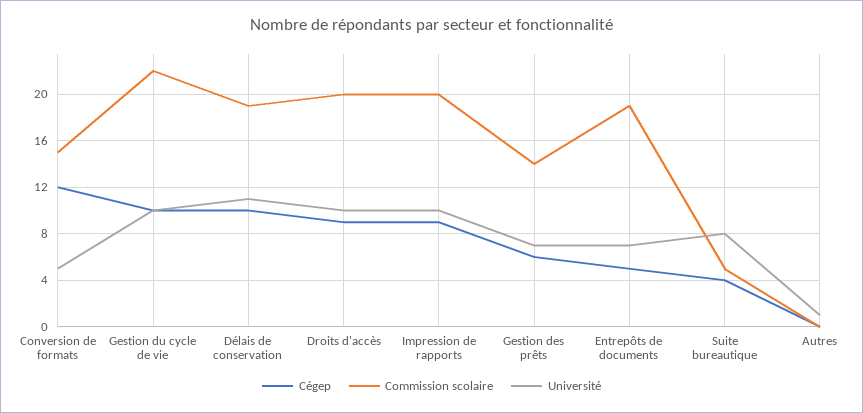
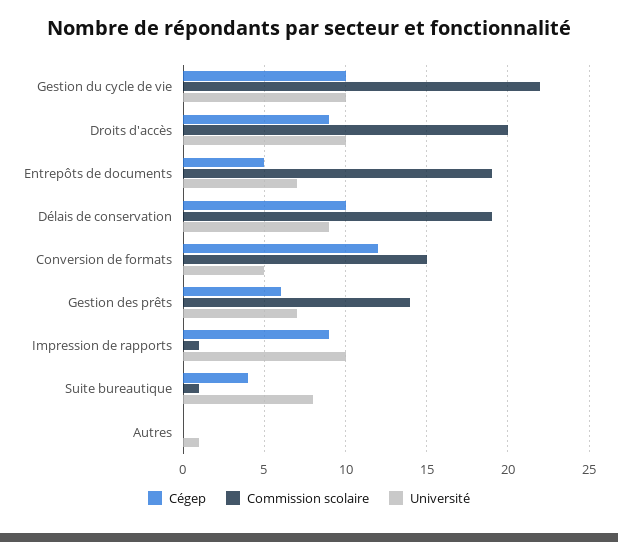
  {
    "Cégep": {
      "Conversion de formats": 12,
      "Gestion du cycle de vie": 10,
      "Délais de conservation": 10,
      "Droits d'accès": 9,
      "Impression de rapports": 9,
      "Gestion des prêts": 6,
      "Entrepôts de documents": 5,
      "Suite bureautique": 4,
      "Autres": 0
    },
    "Commission scolaire": {
      "Conversion de formats": 15,
      "Gestion du cycle de vie": 22,
      "Délais de conservation": 19,
      "Droits d'accès": 20,
-     "Impression de rapports": 20,
+     "Impression de rapports": 1,
      "Gestion des prêts": 14,
      "Entrepôts de documents": 19,
-     "Suite bureautique": 5,
+     "Suite bureautique": 1,
      "Autres": 0
    },
    "Université": {
      "Conversion de formats": 5,
      "Gestion du cycle de vie": 10,
-     "Délais de conservation": 11,
+     "Délais de conservation": 9,
      "Droits d'accès": 10,
      "Impression de rapports": 10,
      "Gestion des prêts": 7,
      "Entrepôts de documents": 7,
      "Suite bureautique": 8,
      "Autres": 1
    }
  }

